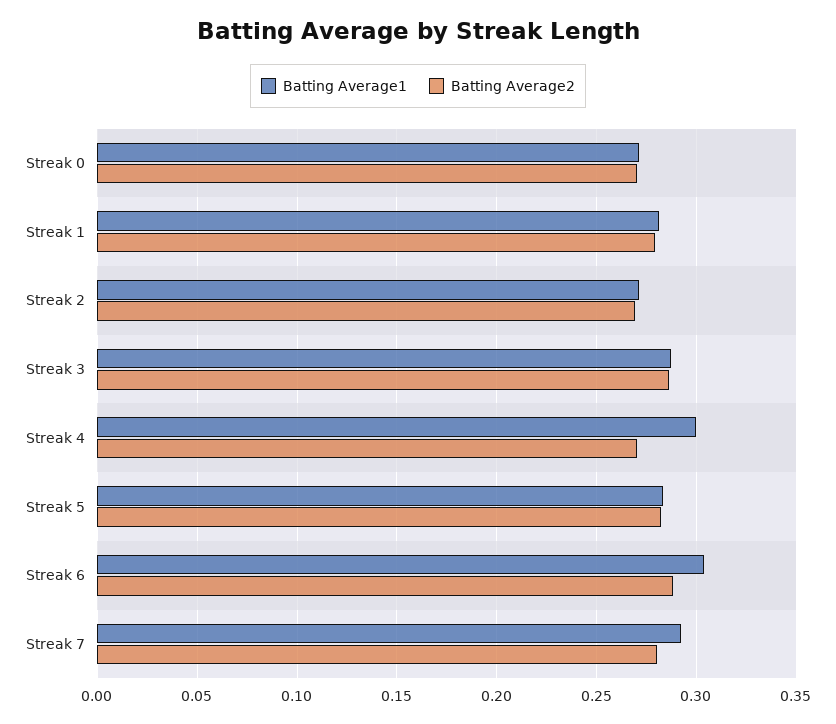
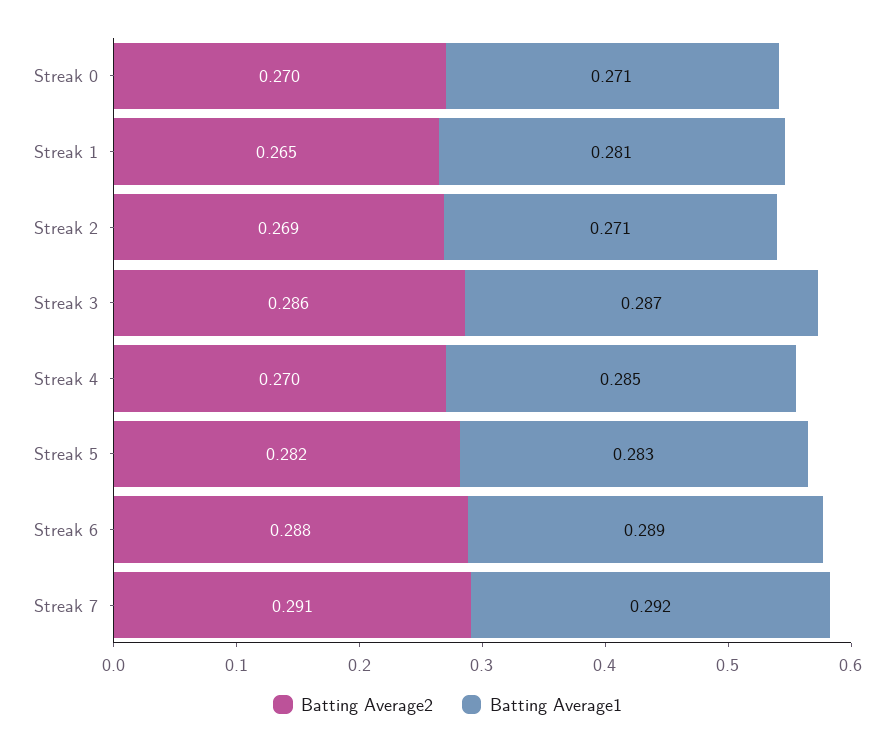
  {
    "Batting Average1": {
      "Streak 0": 0.271,
      "Streak 1": 0.281,
      "Streak 2": 0.271,
      "Streak 3": 0.287,
-     "Streak 4": 0.3,
+     "Streak 4": 0.285,
      "Streak 5": 0.283,
-     "Streak 6": 0.305,
+     "Streak 6": 0.289,
      "Streak 7": 0.292
    },
    "Batting Average2": {
      "Streak 0": 0.27,
-     "Streak 1": 0.28,
+     "Streak 1": 0.265,
      "Streak 2": 0.269,
      "Streak 3": 0.286,
      "Streak 4": 0.27,
      "Streak 5": 0.282,
      "Streak 6": 0.288,
-     "Streak 7": 0.28
+     "Streak 7": 0.291
    }
  }

